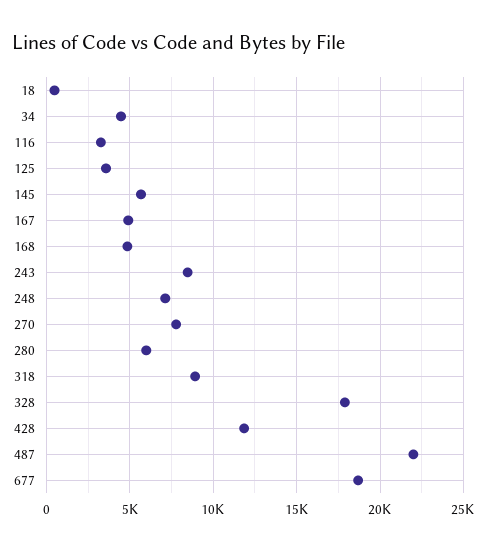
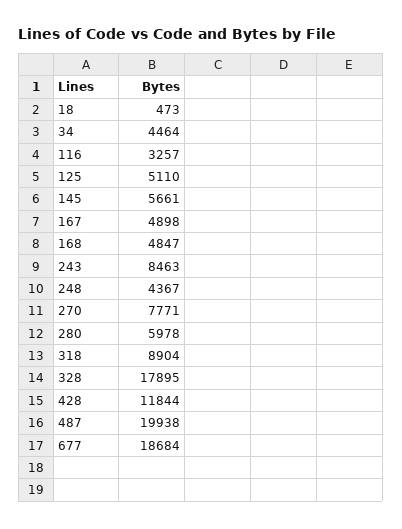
  {
    "18": 473,
    "34": 4464,
    "116": 3257,
-   "125": 3500,
+   "125": 5110,
    "145": 5661,
    "167": 4898,
    "168": 4847,
    "243": 8463,
-   "248": 7000,
+   "248": 4367,
    "270": 7771,
    "280": 5978,
    "318": 8904,
    "328": 17895,
    "428": 11844,
-   "487": 22000,
+   "487": 19938,
    "677": 18684
  }

